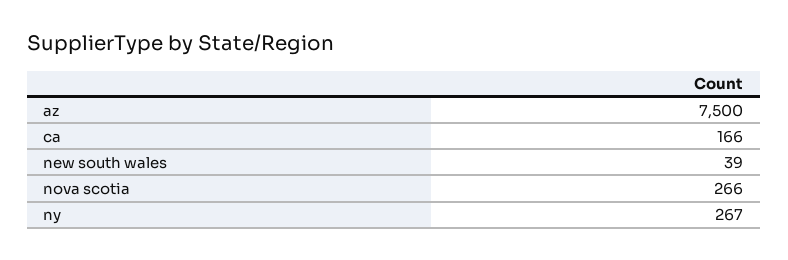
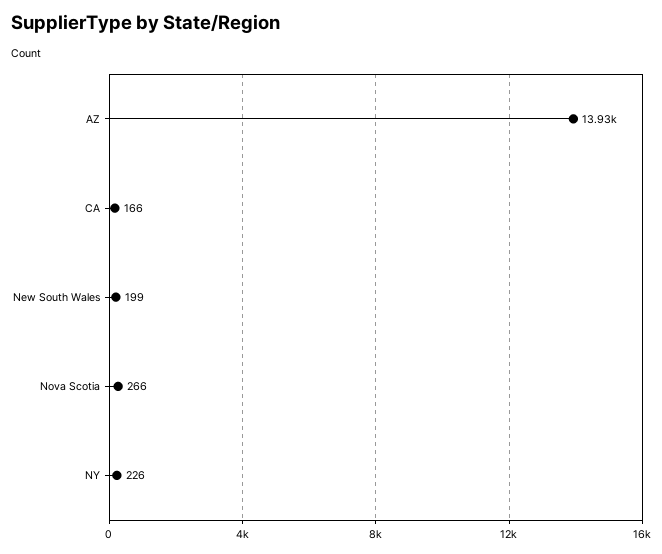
  {
-   "az": 7500,
+   "az": 13930,
    "ca": 166,
-   "new south wales": 39,
+   "new south wales": 199,
    "nova scotia": 266,
-   "ny": 267
+   "ny": 226
  }

